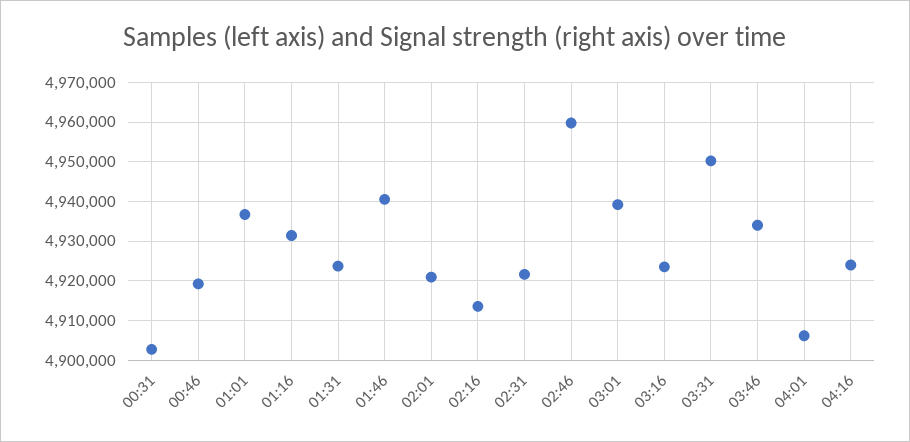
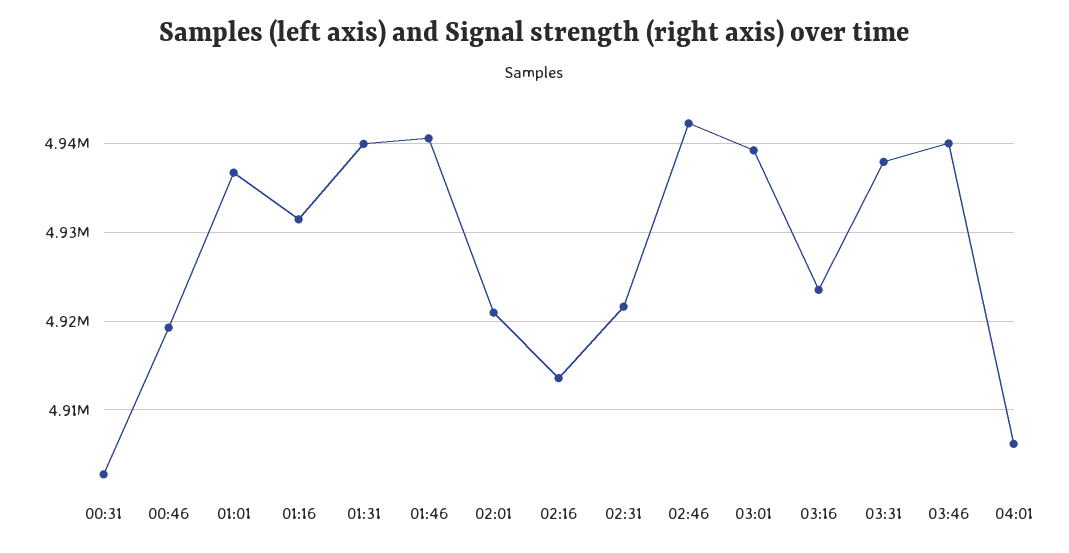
  {
    "00:31": 4903000,
    "00:46": 4919000,
    "01:01": 4937000,
    "01:16": 4931000,
-   "01:31": 4924000,
+   "01:31": 4940000,
    "01:46": 4941000,
    "02:01": 4921000,
    "02:16": 4914000,
    "02:31": 4922000,
-   "02:46": 4960000,
+   "02:46": 4942000,
    "03:01": 4939000,
    "03:16": 4924000,
-   "03:31": 4950000,
+   "03:31": 4938000,
-   "03:46": 4934000,
+   "03:46": 4940000,
-   "04:01": 4906000,
+   "04:01": 4906000
-   "04:16": 4924000
  }

